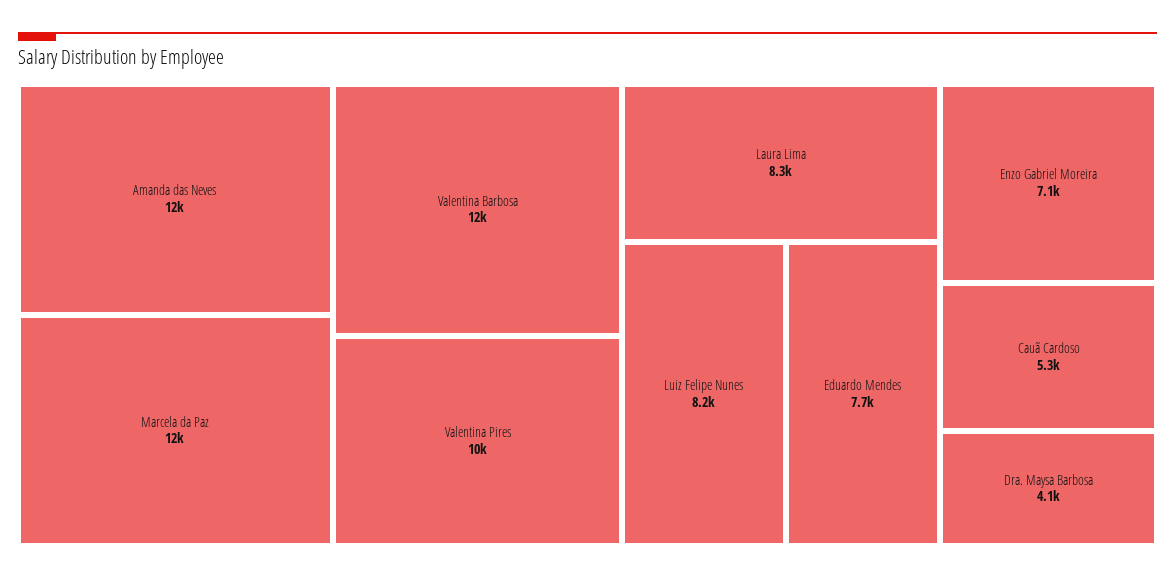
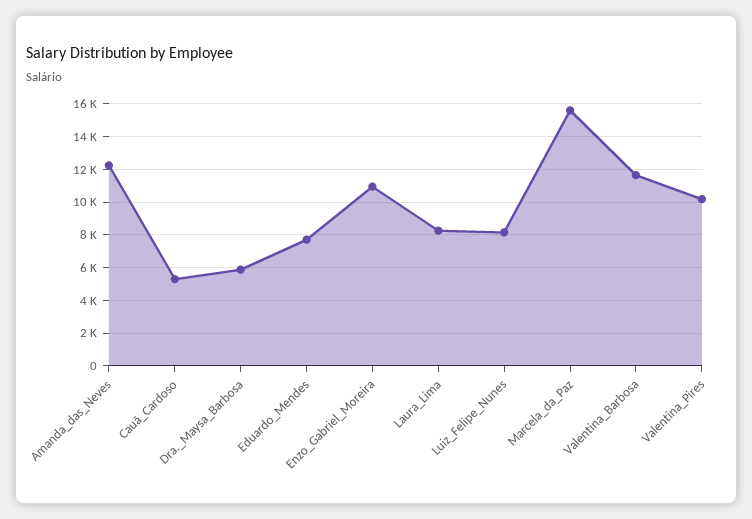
  {
    "Amanda das Neves": 12000,
-   "Marcela da Paz": 12000,
+   "Marcela da Paz": 15500,
    "Valentina Barbosa": 12000,
    "Valentina Pires": 10000,
    "Laura Lima": 8300,
    "Luiz Felipe Nunes": 8200,
    "Eduardo Mendes": 7700,
-   "Enzo Gabriel Moreira": 7100,
+   "Enzo Gabriel Moreira": 11000,
    "Cauã Cardoso": 5300,
-   "Dra. Maysa Barbosa": 4100
+   "Dra. Maysa Barbosa": 6000
  }

